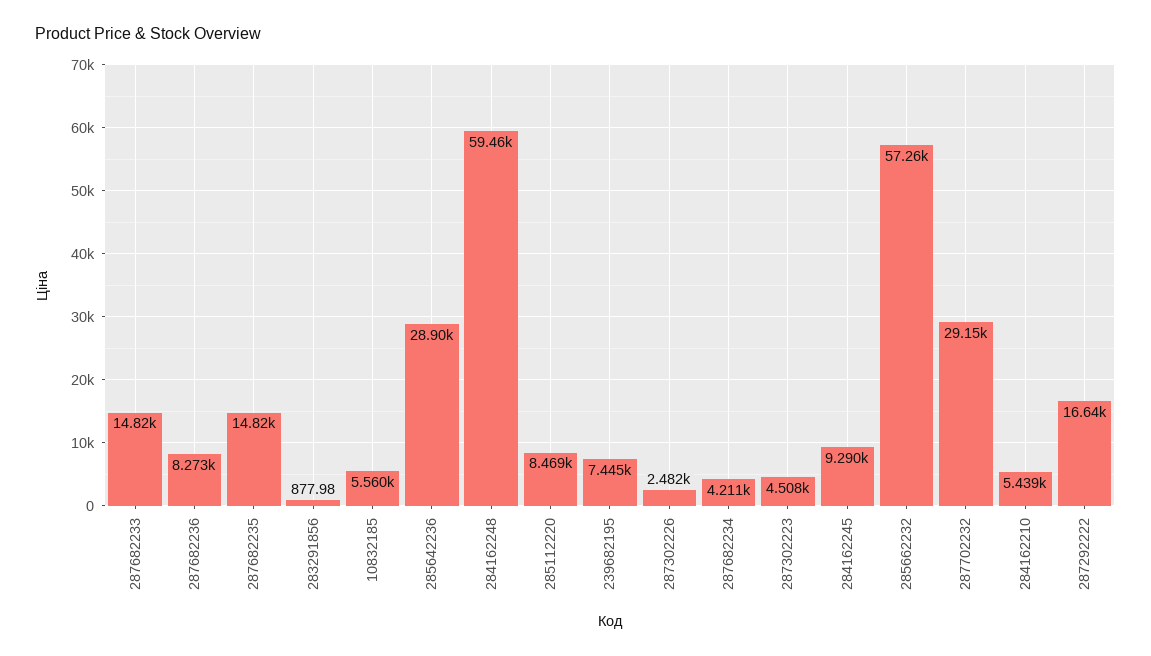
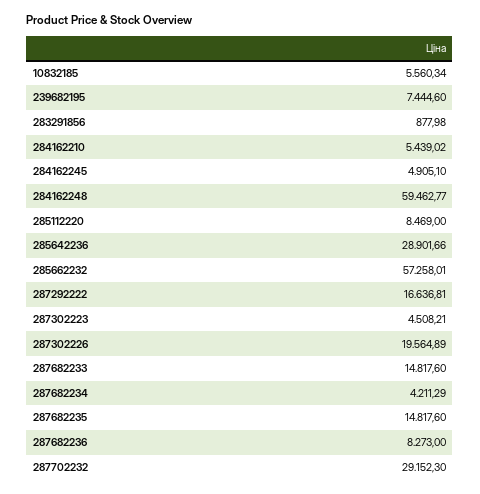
  {
    "287682233": 14817.6,
    "287682236": 8273,
    "287682235": 14817.6,
    "283291856": 877.98,
    "10832185": 5560.34,
    "285642236": 28901.66,
    "284162248": 59462.77,
    "285112220": 8469,
    "239682195": 7444.6,
-   "287302226": 2482,
+   "287302226": 19564.89,
    "287682234": 4211.29,
    "287302223": 4508.21,
-   "284162245": 9290,
+   "284162245": 4905.1,
    "285662232": 57258.01,
    "287702232": 29152.3,
    "284162210": 5439.02,
    "287292222": 16636.81
  }

